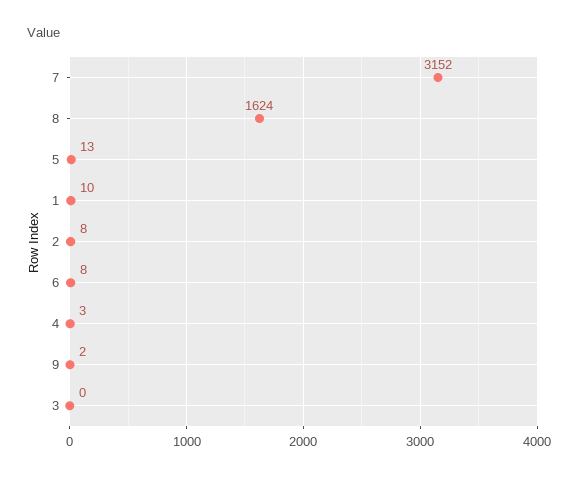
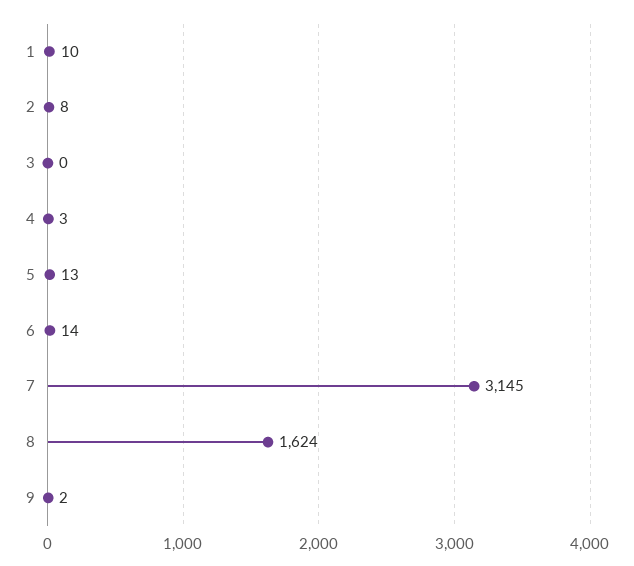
  {
-   "7": 3152,
+   "7": 3145,
    "8": 1624,
    "5": 13,
    "1": 10,
    "2": 8,
-   "6": 8,
+   "6": 14,
    "4": 3,
    "9": 2,
    "3": 0
  }

